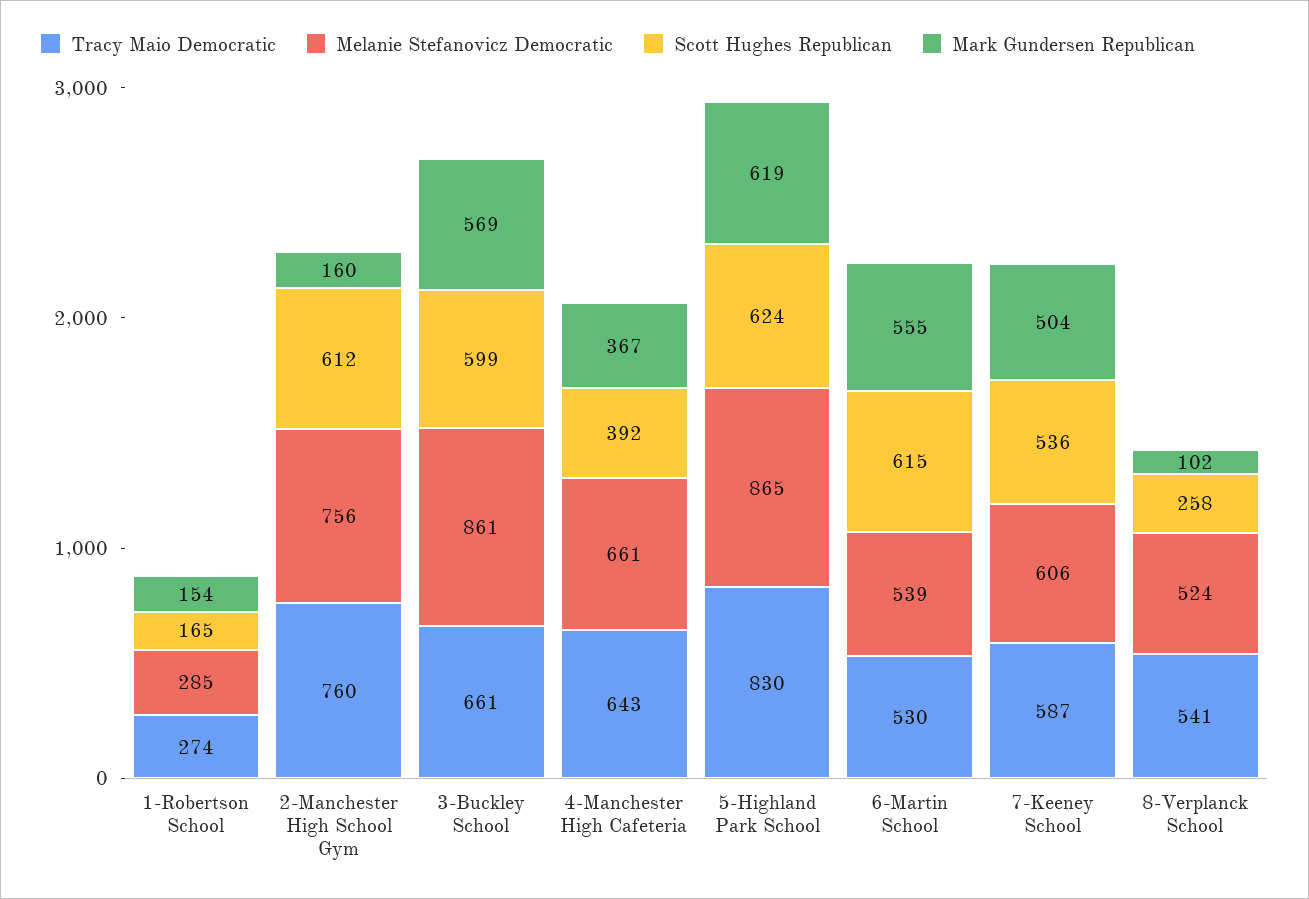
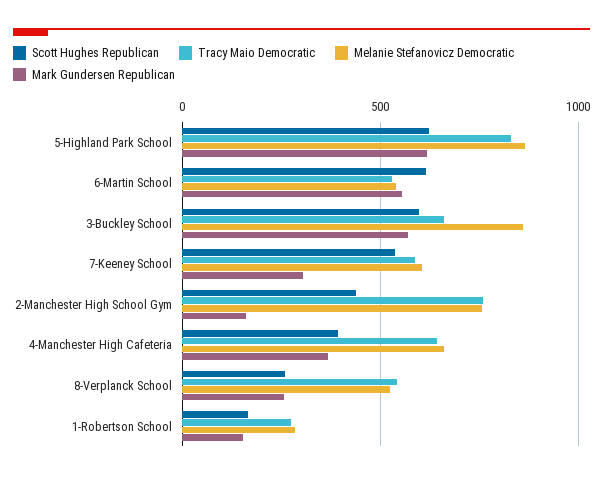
  {
    "Tracy Maio Democratic": {
      "1-Robertson School": 274,
      "2-Manchester High School Gym": 760,
      "3-Buckley School": 661,
      "4-Manchester High Cafeteria": 643,
      "5-Highland Park School": 830,
      "6-Martin School": 530,
      "7-Keeney School": 587,
      "8-Verplanck School": 541
    },
    "Melanie Stefanovicz Democratic": {
      "1-Robertson School": 285,
      "2-Manchester High School Gym": 756,
      "3-Buckley School": 861,
      "4-Manchester High Cafeteria": 661,
      "5-Highland Park School": 865,
      "6-Martin School": 539,
      "7-Keeney School": 606,
      "8-Verplanck School": 524
    },
    "Scott Hughes Republican": {
      "1-Robertson School": 165,
-     "2-Manchester High School Gym": 612,
+     "2-Manchester High School Gym": 450,
      "3-Buckley School": 599,
      "4-Manchester High Cafeteria": 392,
      "5-Highland Park School": 624,
      "6-Martin School": 615,
      "7-Keeney School": 536,
      "8-Verplanck School": 258
    },
    "Mark Gundersen Republican": {
      "1-Robertson School": 154,
      "2-Manchester High School Gym": 160,
      "3-Buckley School": 569,
      "4-Manchester High Cafeteria": 367,
      "5-Highland Park School": 619,
      "6-Martin School": 555,
-     "7-Keeney School": 504,
+     "7-Keeney School": 300,
-     "8-Verplanck School": 102
+     "8-Verplanck School": 250
    }
  }

